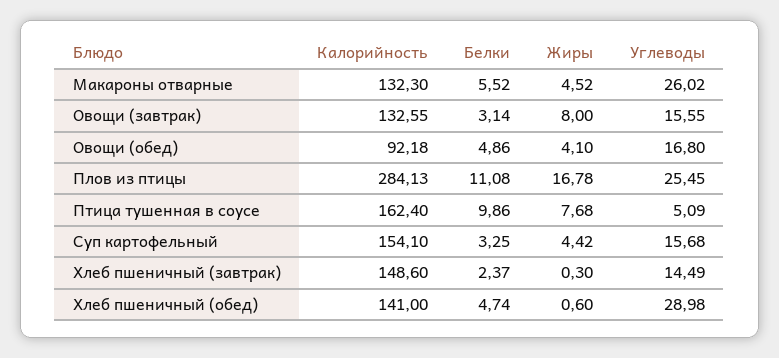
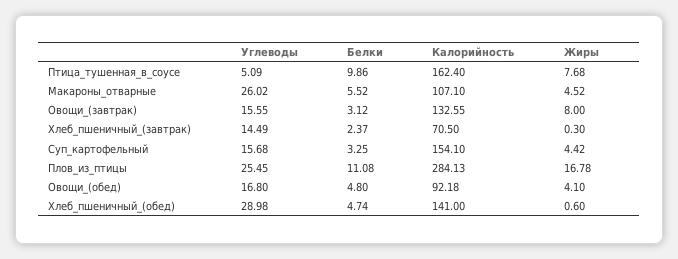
  {
    "Калорийность": {
-     "Макароны отварные": 132.3,
+     "Макароны отварные": 107.1,
      "Овощи (завтрак)": 132.55,
      "Овощи (обед)": 92.18,
      "Плов из птицы": 284.13,
      "Птица тушенная в соусе": 162.4,
      "Суп картофельный": 154.1,
-     "Хлеб пшеничный (завтрак)": 148.6,
+     "Хлеб пшеничный (завтрак)": 70.5,
      "Хлеб пшеничный (обед)": 141
    },
    "Белки": {
      "Макароны отварные": 5.52,
-     "Овощи (завтрак)": 3.14,
+     "Овощи (завтрак)": 3.12,
-     "Овощи (обед)": 4.86,
+     "Овощи (обед)": 4.8,
      "Плов из птицы": 11.08,
      "Птица тушенная в соусе": 9.86,
      "Суп картофельный": 3.25,
      "Хлеб пшеничный (завтрак)": 2.37,
      "Хлеб пшеничный (обед)": 4.74
    },
    "Жиры": {
      "Макароны отварные": 4.52,
      "Овощи (завтрак)": 8,
      "Овощи (обед)": 4.1,
      "Плов из птицы": 16.78,
      "Птица тушенная в соусе": 7.68,
      "Суп картофельный": 4.42,
      "Хлеб пшеничный (завтрак)": 0.3,
      "Хлеб пшеничный (обед)": 0.6
    },
    "Углеводы": {
      "Макароны отварные": 26.02,
      "Овощи (завтрак)": 15.55,
      "Овощи (обед)": 16.8,
      "Плов из птицы": 25.45,
      "Птица тушенная в соусе": 5.09,
      "Суп картофельный": 15.68,
      "Хлеб пшеничный (завтрак)": 14.49,
      "Хлеб пшеничный (обед)": 28.98
    }
  }

